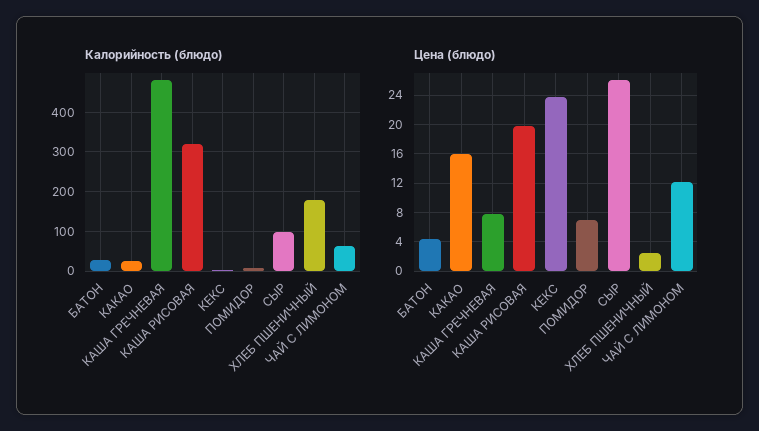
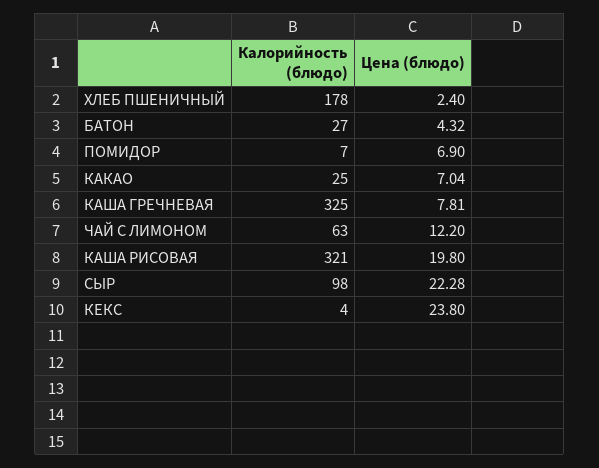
  {
    "Калорийность (блюдо)": {
      "БАТОН": 27,
      "КАКАО": 25,
-     "КАША ГРЕЧНЕВАЯ": 480,
+     "КАША ГРЕЧНЕВАЯ": 325,
      "КАША РИСОВАЯ": 321,
      "КЕКС": 4,
      "ПОМИДОР": 7,
      "СЫР": 98,
      "ХЛЕБ ПШЕНИЧНЫЙ": 178,
      "ЧАЙ С ЛИМОНОМ": 63
    },
    "Цена (блюдо)": {
      "БАТОН": 4.32,
-     "КАКАО": 16,
+     "КАКАО": 7.04,
      "КАША ГРЕЧНЕВАЯ": 7.81,
      "КАША РИСОВАЯ": 19.8,
      "КЕКС": 23.8,
      "ПОМИДОР": 6.9,
-     "СЫР": 26,
+     "СЫР": 22.28,
      "ХЛЕБ ПШЕНИЧНЫЙ": 2.4,
      "ЧАЙ С ЛИМОНОМ": 12.2
    }
  }

